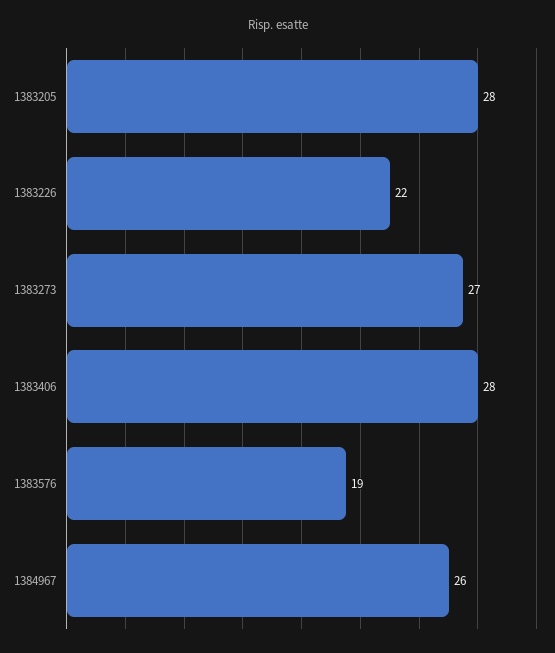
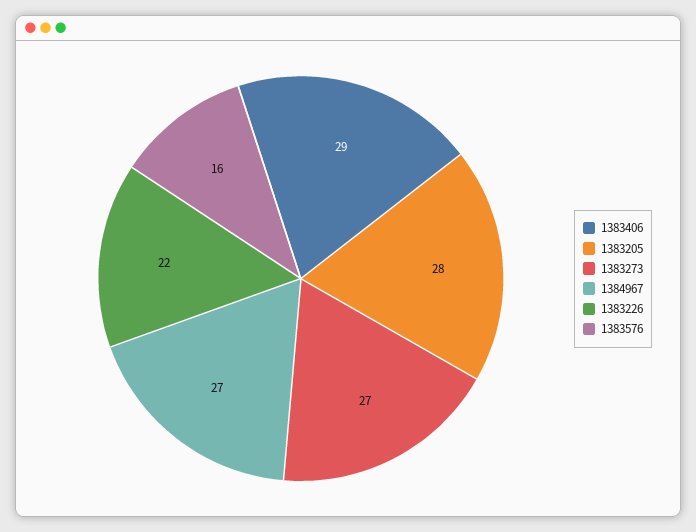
  {
    "1383205": 28,
    "1383226": 22,
    "1383273": 27,
-   "1383406": 28,
+   "1383406": 29,
-   "1383576": 19,
+   "1383576": 16,
-   "1384967": 26
+   "1384967": 27
  }

